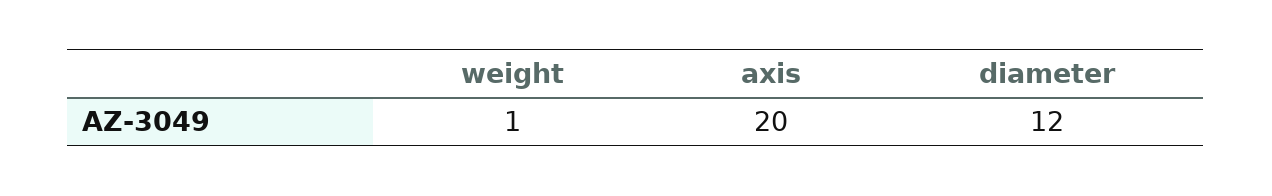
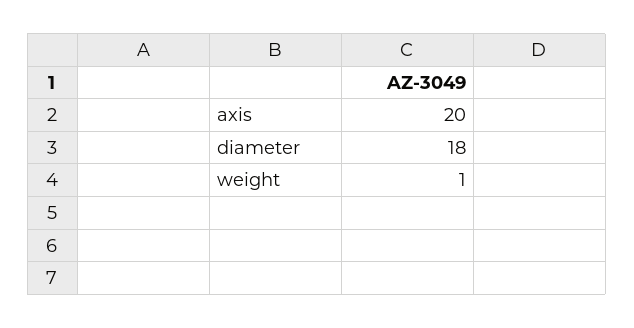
  {
    "weight": 1,
    "axis": 20,
-   "diameter": 12
+   "diameter": 18
  }

